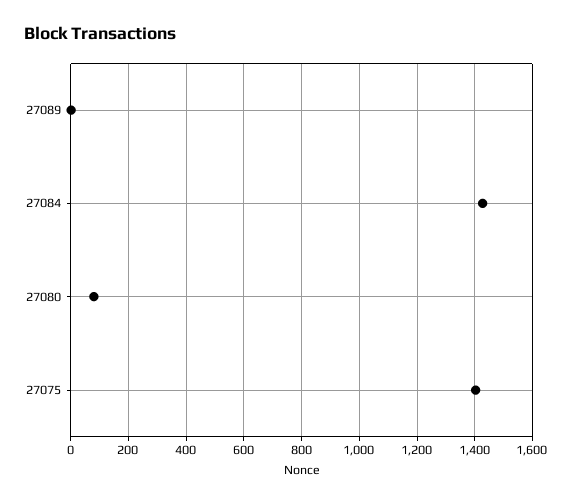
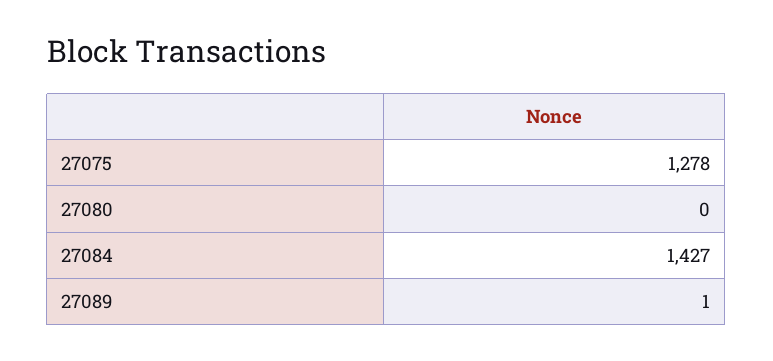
  {
    "27089": 1,
    "27084": 1427,
-   "27080": 75,
+   "27080": 0,
-   "27075": 1400
+   "27075": 1278
  }

